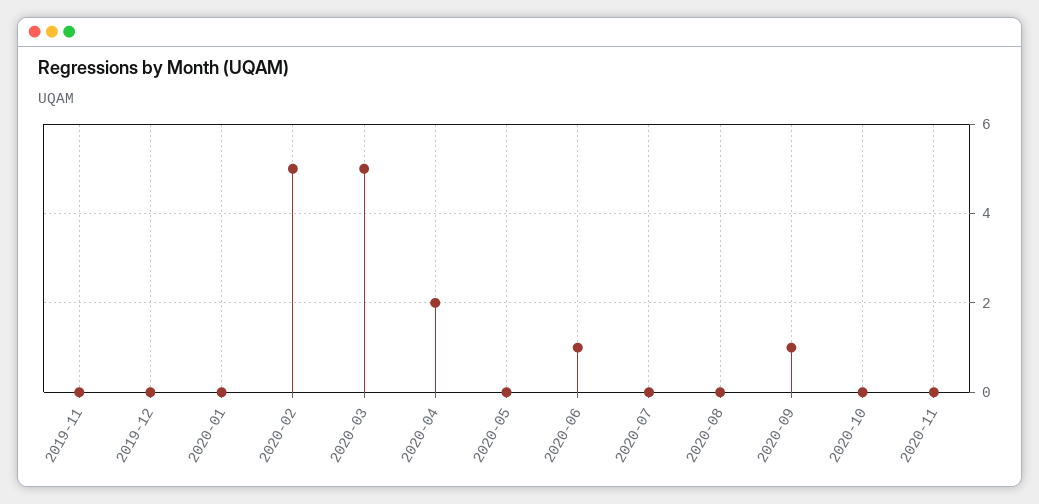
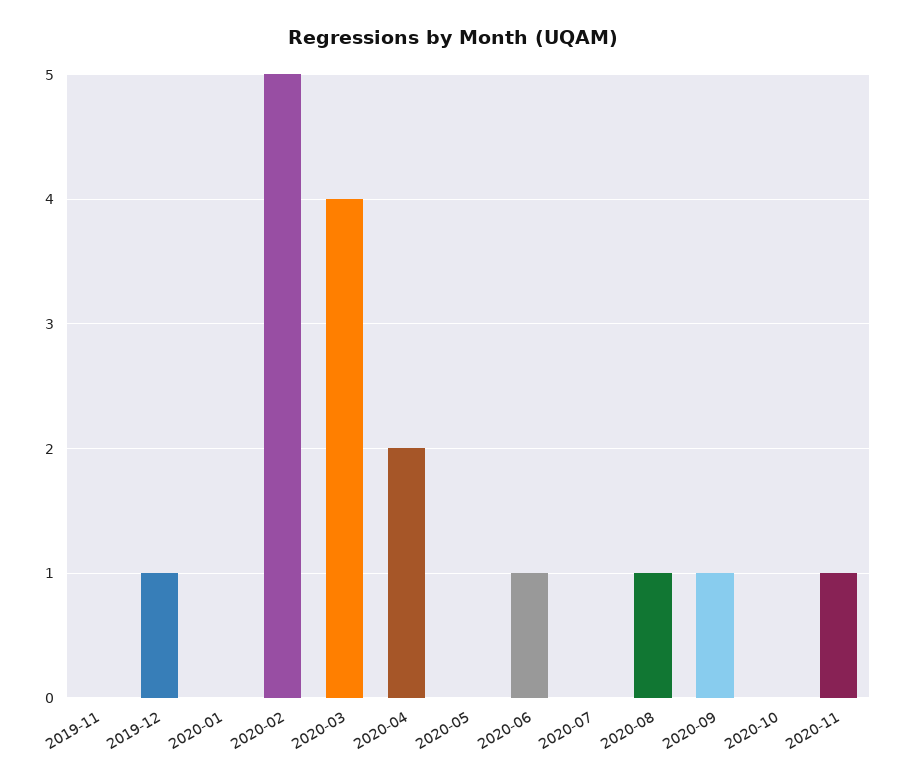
  {
    "2019-11": 0,
-   "2019-12": 0,
+   "2019-12": 1,
    "2020-01": 0,
    "2020-02": 5,
-   "2020-03": 5,
+   "2020-03": 4,
    "2020-04": 2,
    "2020-05": 0,
    "2020-06": 1,
    "2020-07": 0,
-   "2020-08": 0,
+   "2020-08": 1,
    "2020-09": 1,
    "2020-10": 0,
-   "2020-11": 0
+   "2020-11": 1
  }

